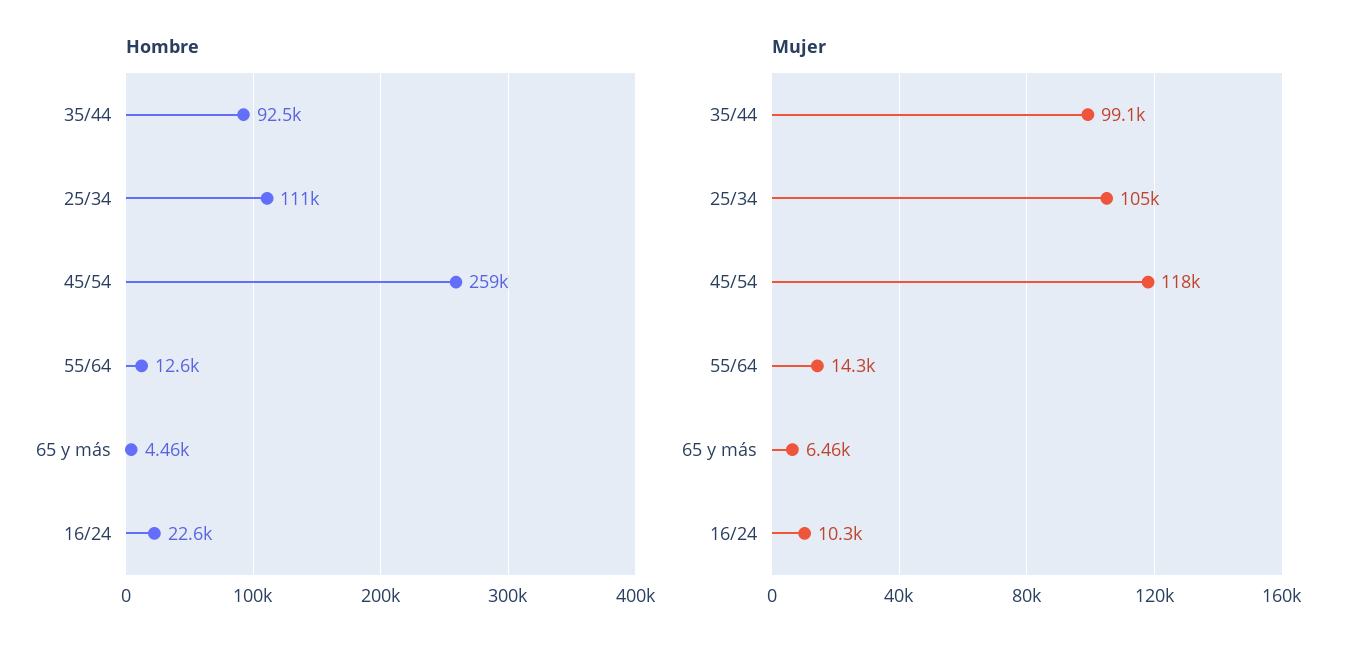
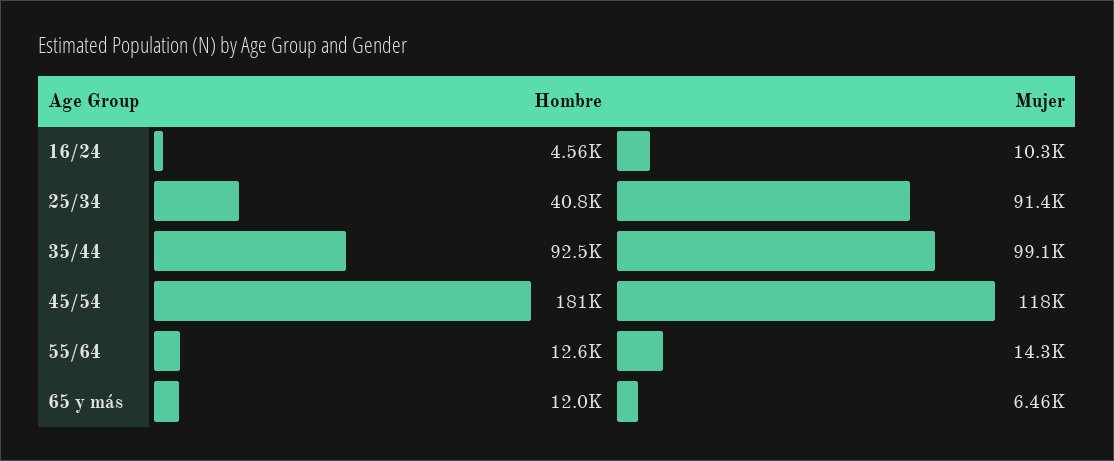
  {
    "Hombre": {
      "35/44": 92500,
-     "25/34": 111000,
+     "25/34": 40800,
-     "45/54": 259000,
+     "45/54": 181000,
      "55/64": 12600,
-     "65 y más": 4460,
+     "65 y más": 12000,
-     "16/24": 22600
+     "16/24": 4560
    },
    "Mujer": {
      "35/44": 99100,
-     "25/34": 105000,
+     "25/34": 91400,
      "45/54": 118000,
      "55/64": 14300,
      "65 y más": 6460,
      "16/24": 10300
    }
  }

